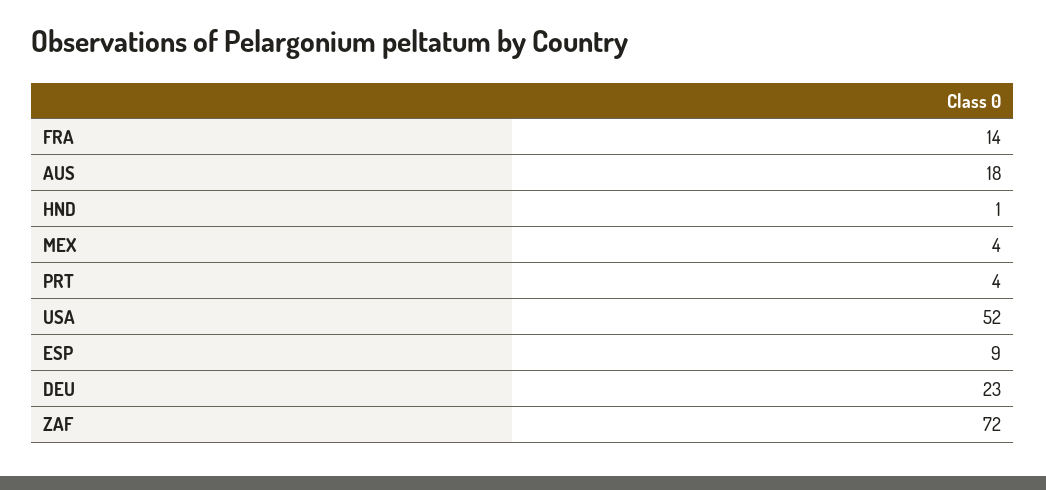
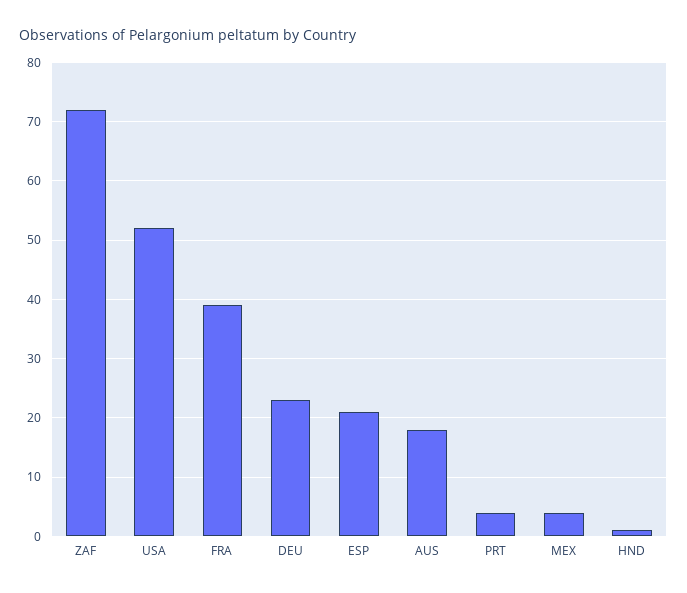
  {
-   "FRA": 14,
+   "FRA": 40,
    "AUS": 18,
    "HND": 1,
    "MEX": 4,
    "PRT": 4,
    "USA": 52,
-   "ESP": 9,
+   "ESP": 20,
    "DEU": 23,
    "ZAF": 72
  }

